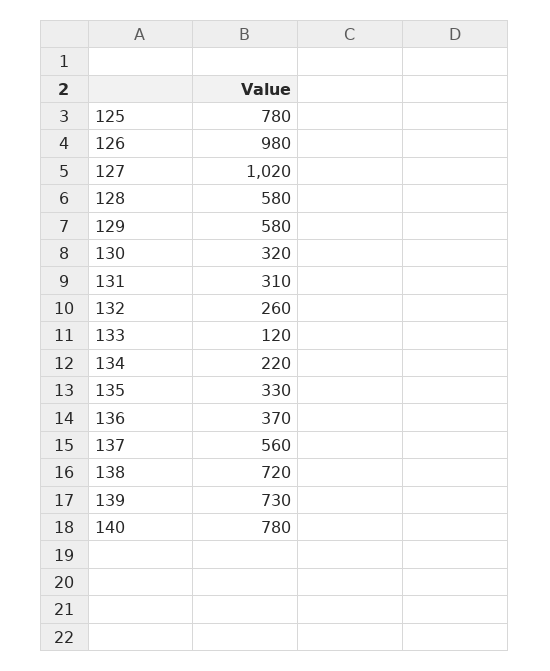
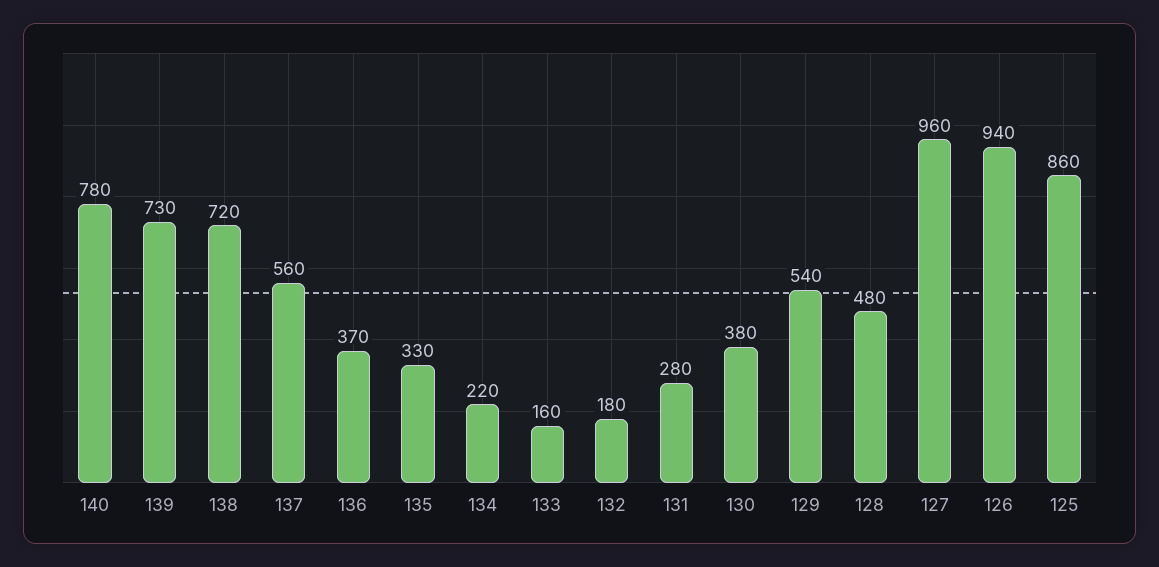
  {
-   "125": 780,
+   "125": 860,
-   "126": 980,
+   "126": 940,
-   "127": 1020,
+   "127": 960,
-   "128": 580,
+   "128": 480,
-   "129": 580,
+   "129": 540,
-   "130": 320,
+   "130": 380,
-   "131": 310,
+   "131": 280,
-   "132": 260,
+   "132": 180,
-   "133": 120,
+   "133": 160,
    "134": 220,
    "135": 330,
    "136": 370,
    "137": 560,
    "138": 720,
    "139": 730,
    "140": 780
  }

